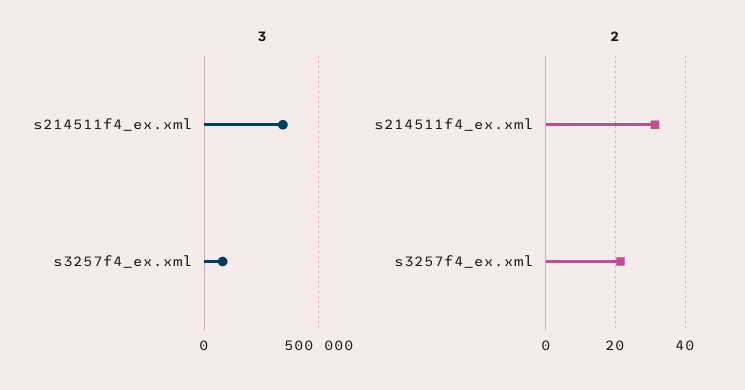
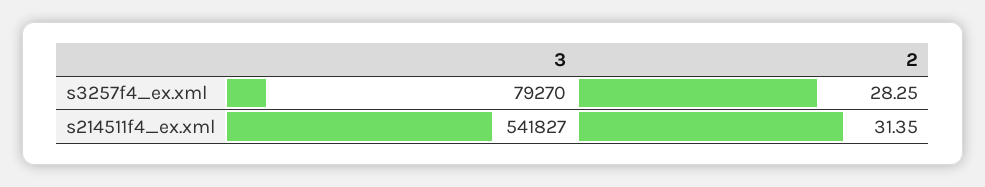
  {
    "3": {
-     "s214511f4_ex.xml": 350000,
+     "s214511f4_ex.xml": 541827,
      "s3257f4_ex.xml": 79270
    },
    "2": {
      "s214511f4_ex.xml": 31.35,
-     "s3257f4_ex.xml": 22
+     "s3257f4_ex.xml": 28.25
    }
  }

